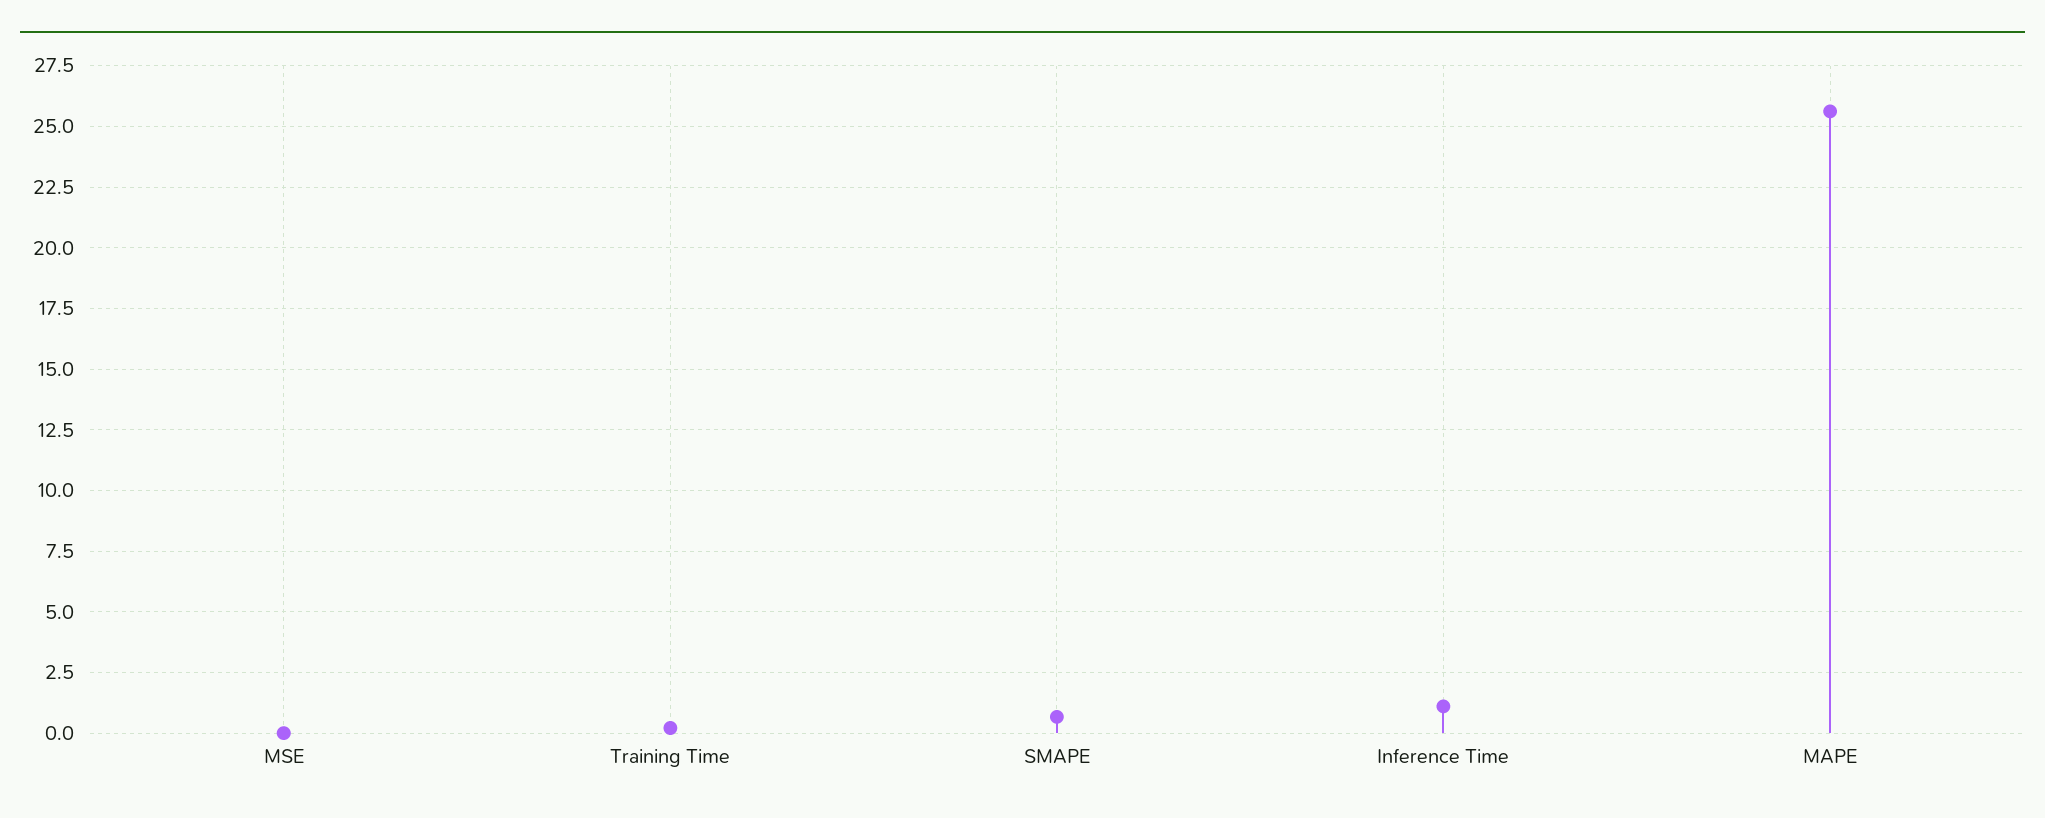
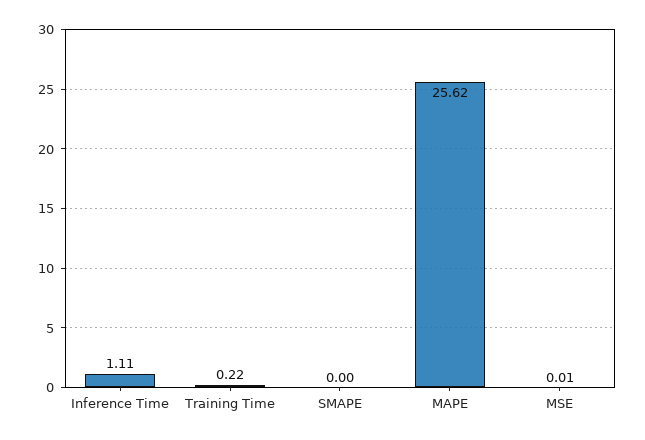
  {
    "MSE": 0.01,
    "Training Time": 0.22,
-   "SMAPE": 0.75,
+   "SMAPE": 0,
    "Inference Time": 1.11,
    "MAPE": 25.62
  }

